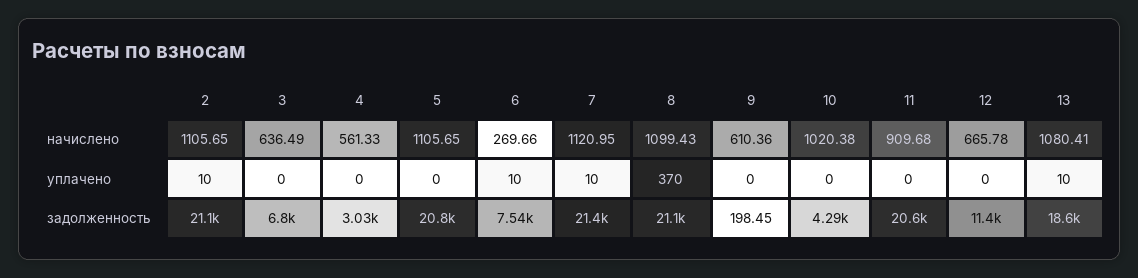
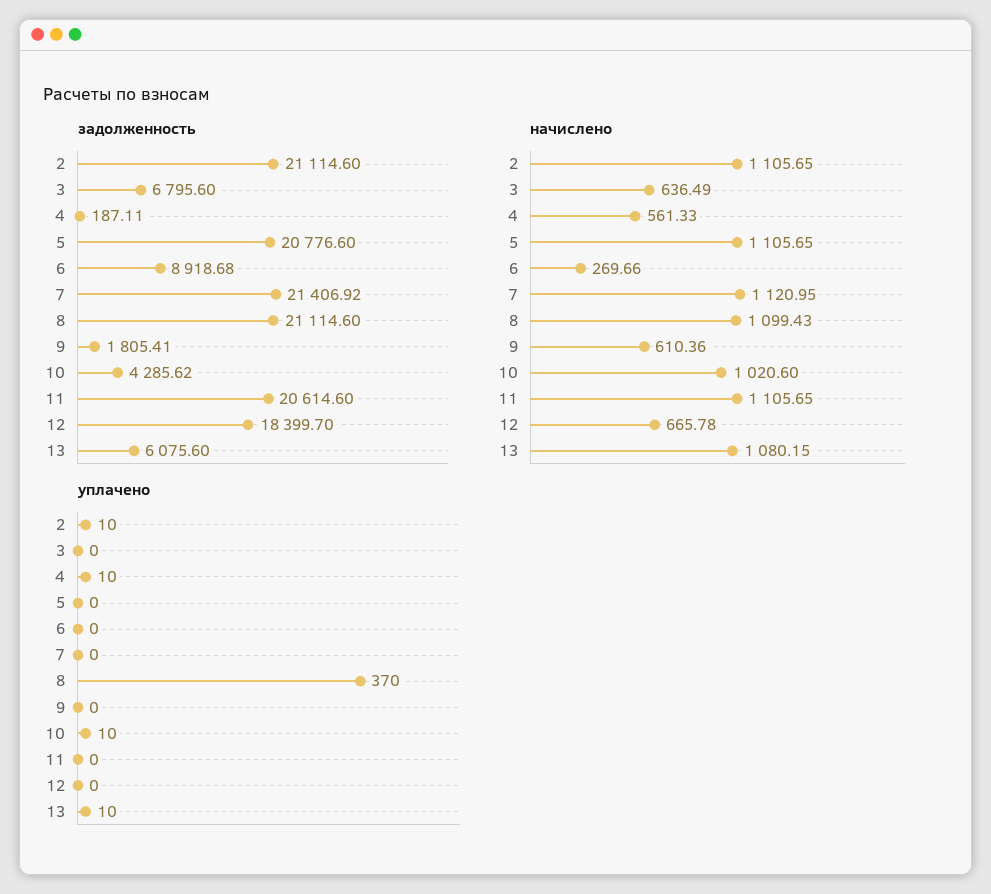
  {
    "начислено": {
      "2": 1105.65,
      "3": 636.49,
      "4": 561.33,
      "5": 1105.65,
      "6": 269.66,
      "7": 1120.95,
      "8": 1099.43,
      "9": 610.36,
-     "10": 1020.38,
+     "10": 1020.6,
-     "11": 909.68,
+     "11": 1105.65,
      "12": 665.78,
-     "13": 1080.41
+     "13": 1080.15
    },
    "уплачено": {
      "2": 10,
      "3": 0,
-     "4": 0,
+     "4": 10,
      "5": 0,
-     "6": 10,
+     "6": 0,
-     "7": 10,
+     "7": 0,
      "8": 370,
      "9": 0,
-     "10": 0,
+     "10": 10,
      "11": 0,
      "12": 0,
      "13": 10
    },
    "задолженность": {
      "2": 21114.6,
      "3": 6795.6,
-     "4": 3030,
+     "4": 187.11,
      "5": 20776.6,
-     "6": 7540,
+     "6": 8918.68,
      "7": 21406.92,
      "8": 21114.6,
-     "9": 198.45,
+     "9": 1805.41,
      "10": 4285.62,
      "11": 20614.6,
-     "12": 11400,
+     "12": 18399.7,
-     "13": 18600
+     "13": 6075.6
    }
  }

